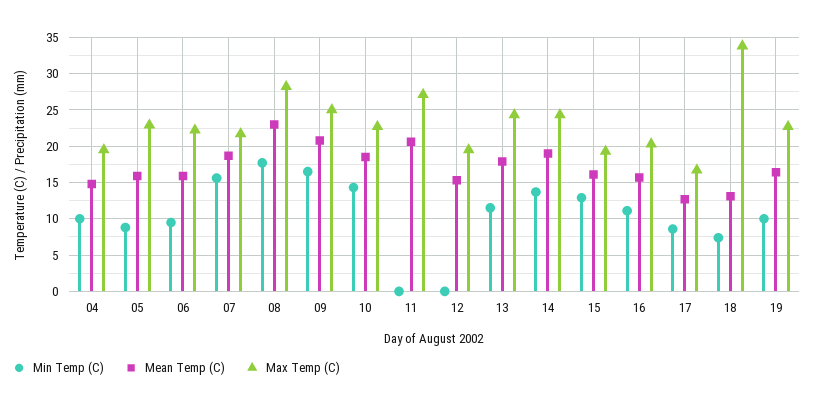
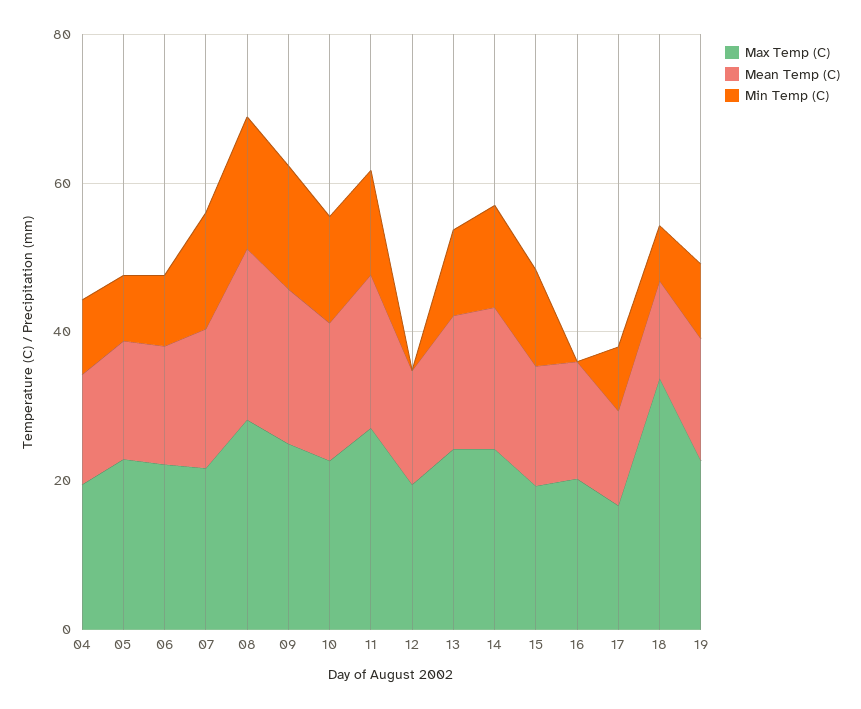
  {
    "Min Temp (C)": {
      "04": 10,
      "05": 9,
      "06": 10,
      "07": 16,
      "08": 18,
      "09": 17,
      "10": 14,
-     "11": 0,
+     "11": 15,
      "12": 0,
      "13": 12,
      "14": 14,
      "15": 13,
-     "16": 11,
+     "16": 0,
      "17": 9,
      "18": 7,
      "19": 10
    },
    "Mean Temp (C)": {
      "04": 15,
      "05": 16,
      "06": 16,
      "07": 19,
      "08": 23,
      "09": 21,
      "10": 19,
      "11": 21,
      "12": 15,
      "13": 18,
      "14": 19,
      "15": 16,
      "16": 16,
      "17": 13,
      "18": 13,
      "19": 16
    },
    "Max Temp (C)": {
      "04": 20,
      "05": 23,
      "06": 22,
      "07": 22,
      "08": 28,
      "09": 25,
      "10": 23,
      "11": 27,
      "12": 20,
      "13": 24,
      "14": 24,
      "15": 19,
      "16": 20,
      "17": 17,
      "18": 34,
      "19": 23
    }
  }

